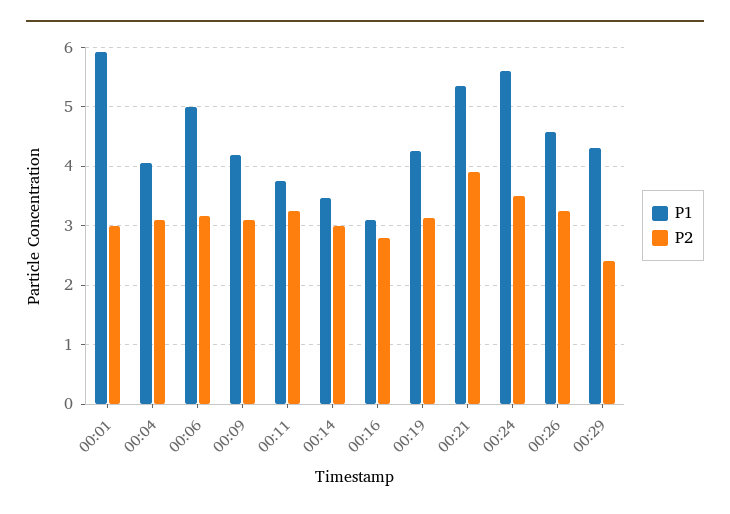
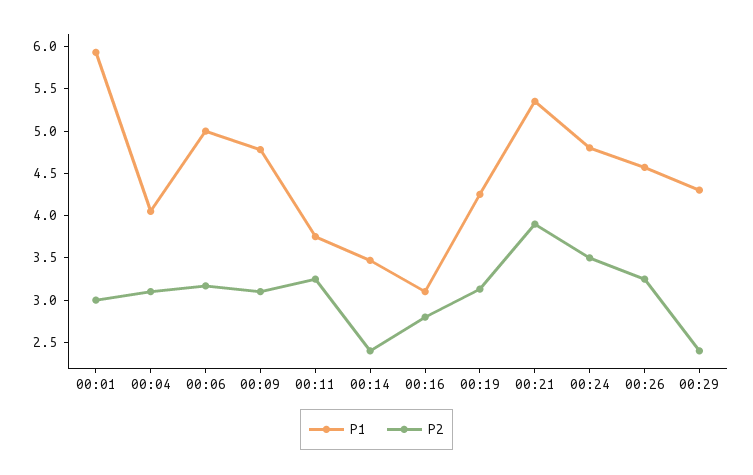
  {
    "P1": {
      "00:01": 5.9,
      "00:04": 4.1,
      "00:06": 5,
-     "00:09": 4.2,
+     "00:09": 4.8,
      "00:11": 3.8,
      "00:14": 3.5,
      "00:16": 3.1,
      "00:19": 4.3,
      "00:21": 5.4,
-     "00:24": 5.6,
+     "00:24": 4.8,
      "00:26": 4.6,
      "00:29": 4.3
    },
    "P2": {
      "00:01": 3,
      "00:04": 3.1,
      "00:06": 3.2,
      "00:09": 3.1,
      "00:11": 3.3,
-     "00:14": 3,
+     "00:14": 2.4,
      "00:16": 2.8,
      "00:19": 3.1,
      "00:21": 3.9,
      "00:24": 3.5,
      "00:26": 3.3,
      "00:29": 2.4
    }
  }

